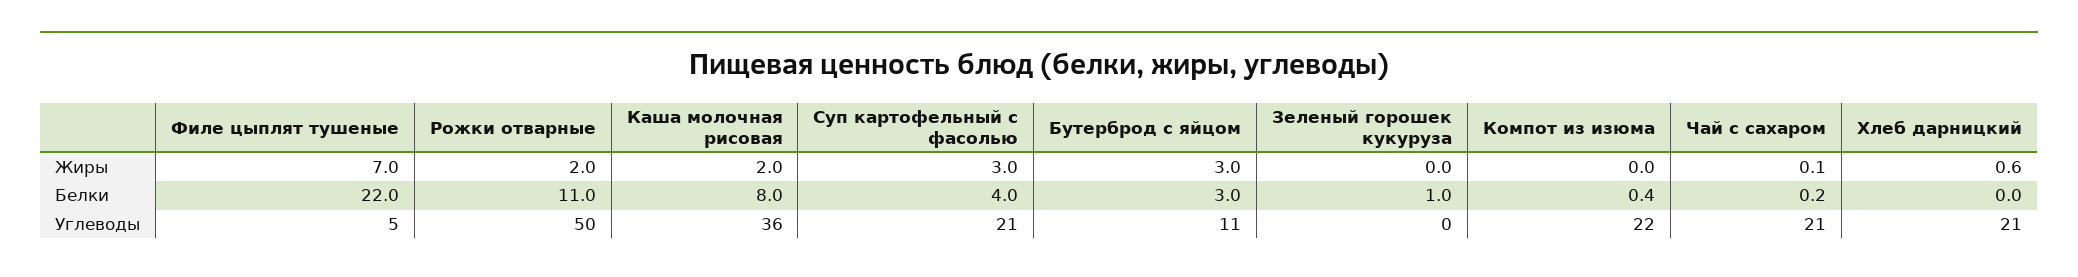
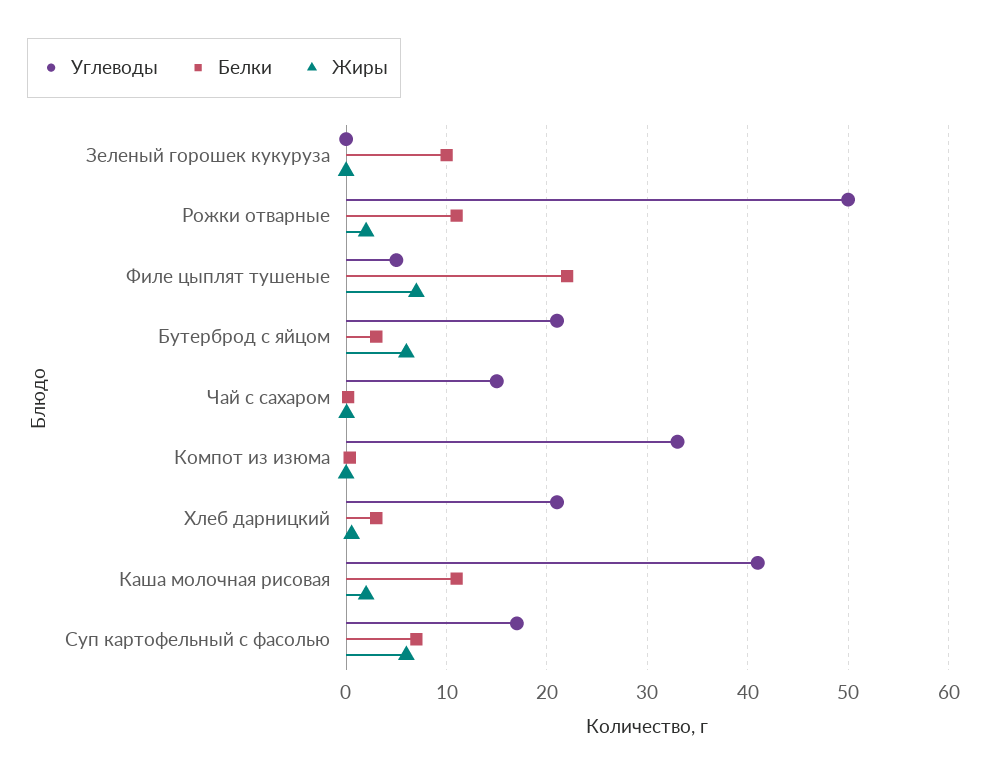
  {
    "Жиры": {
      "Филе цыплят тушеные": 7,
      "Рожки отварные": 2,
      "Каша молочная рисовая": 2,
-     "Суп картофельный с фасолью": 3,
+     "Суп картофельный с фасолью": 6,
-     "Бутерброд с яйцом": 3,
+     "Бутерброд с яйцом": 6,
      "Зеленый горошек кукуруза": 0,
      "Компот из изюма": 0,
      "Чай с сахаром": 0.1,
      "Хлеб дарницкий": 0.6
    },
    "Белки": {
      "Филе цыплят тушеные": 22,
      "Рожки отварные": 11,
-     "Каша молочная рисовая": 8,
+     "Каша молочная рисовая": 11,
-     "Суп картофельный с фасолью": 4,
+     "Суп картофельный с фасолью": 7,
      "Бутерброд с яйцом": 3,
-     "Зеленый горошек кукуруза": 1,
+     "Зеленый горошек кукуруза": 10,
      "Компот из изюма": 0.4,
      "Чай с сахаром": 0.2,
-     "Хлеб дарницкий": 0
+     "Хлеб дарницкий": 3
    },
    "Углеводы": {
      "Филе цыплят тушеные": 5,
      "Рожки отварные": 50,
-     "Каша молочная рисовая": 36,
+     "Каша молочная рисовая": 41,
-     "Суп картофельный с фасолью": 21,
+     "Суп картофельный с фасолью": 17,
-     "Бутерброд с яйцом": 11,
+     "Бутерброд с яйцом": 21,
      "Зеленый горошек кукуруза": 0,
-     "Компот из изюма": 22,
+     "Компот из изюма": 33,
-     "Чай с сахаром": 21,
+     "Чай с сахаром": 15,
      "Хлеб дарницкий": 21
    }
  }

